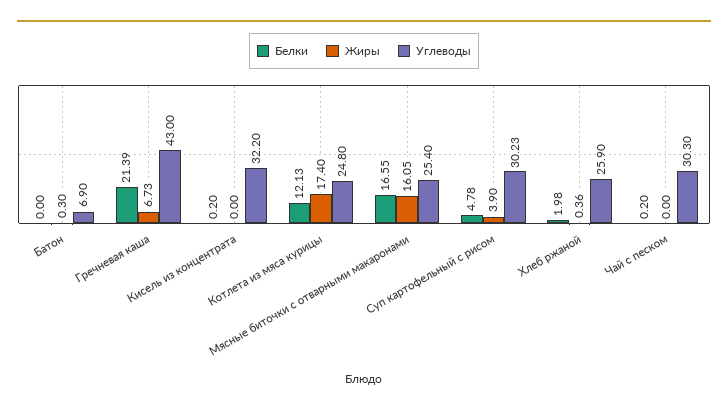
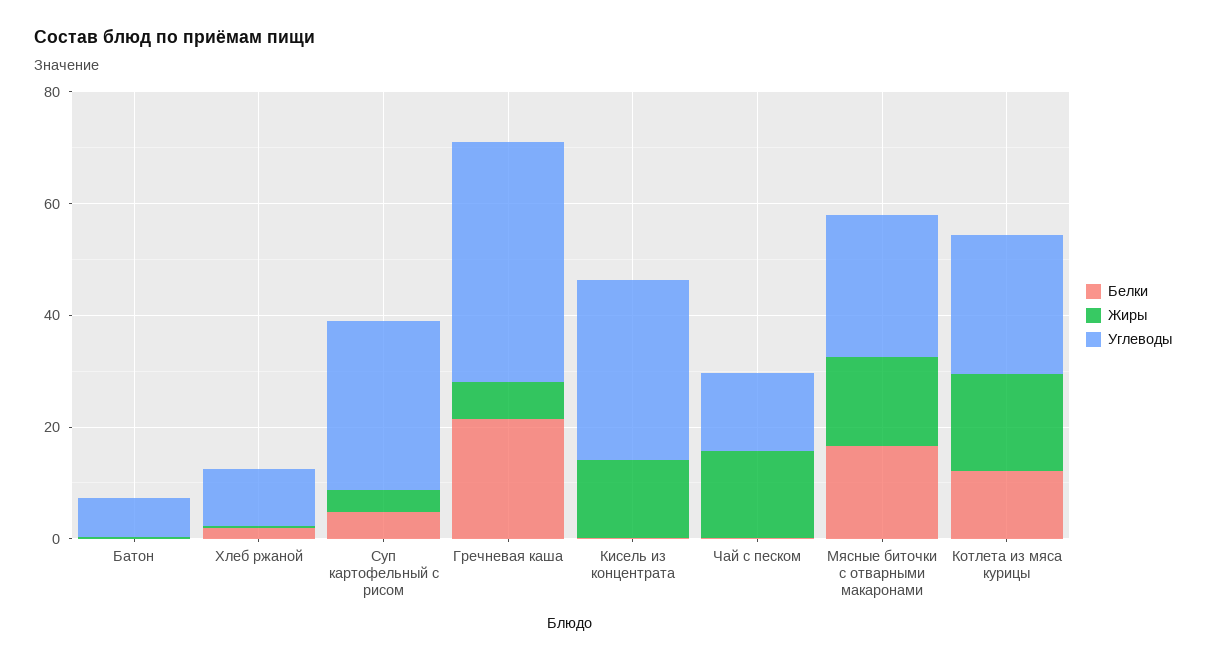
  {
    "Белки": {
      "Батон": 0,
      "Гречневая каша": 21.39,
      "Кисель из концентрата": 0.2,
      "Котлета из мяса курицы": 12.13,
      "Мясные биточки с отварными макаронами": 16.55,
      "Суп картофельный с рисом": 4.78,
      "Хлеб ржаной": 1.98,
      "Чай с песком": 0.2
    },
    "Жиры": {
      "Батон": 0.3,
      "Гречневая каша": 6.73,
-     "Кисель из концентрата": 0,
+     "Кисель из концентрата": 15,
      "Котлета из мяса курицы": 17.4,
      "Мясные биточки с отварными макаронами": 16.05,
      "Суп картофельный с рисом": 3.9,
      "Хлеб ржаной": 0.36,
-     "Чай с песком": 0
+     "Чай с песком": 15
    },
    "Углеводы": {
      "Батон": 6.9,
      "Гречневая каша": 43,
      "Кисель из концентрата": 32.2,
      "Котлета из мяса курицы": 24.8,
      "Мясные биточки с отварными макаронами": 25.4,
      "Суп картофельный с рисом": 30.23,
-     "Хлеб ржаной": 25.9,
+     "Хлеб ржаной": 10,
-     "Чай с песком": 30.3
+     "Чай с песком": 15
    }
  }

